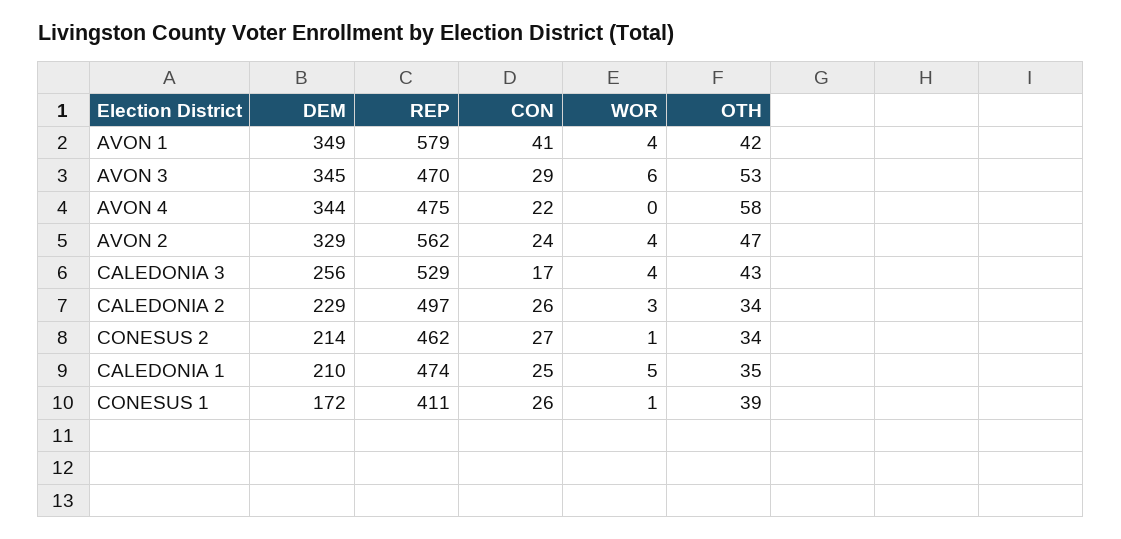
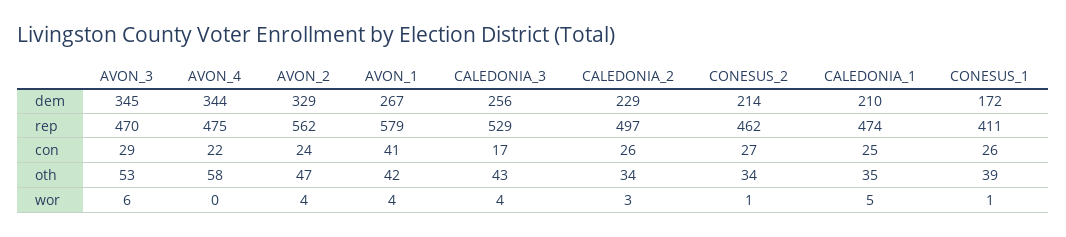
  {
    "DEM": {
-     "AVON 1": 349,
+     "AVON 1": 267,
      "AVON 3": 345,
      "AVON 4": 344,
      "AVON 2": 329,
      "CALEDONIA 3": 256,
      "CALEDONIA 2": 229,
      "CONESUS 2": 214,
      "CALEDONIA 1": 210,
      "CONESUS 1": 172
    },
    "REP": {
      "AVON 1": 579,
      "AVON 3": 470,
      "AVON 4": 475,
      "AVON 2": 562,
      "CALEDONIA 3": 529,
      "CALEDONIA 2": 497,
      "CONESUS 2": 462,
      "CALEDONIA 1": 474,
      "CONESUS 1": 411
    },
    "CON": {
      "AVON 1": 41,
      "AVON 3": 29,
      "AVON 4": 22,
      "AVON 2": 24,
      "CALEDONIA 3": 17,
      "CALEDONIA 2": 26,
      "CONESUS 2": 27,
      "CALEDONIA 1": 25,
      "CONESUS 1": 26
    },
    "WOR": {
      "AVON 1": 4,
      "AVON 3": 6,
      "AVON 4": 0,
      "AVON 2": 4,
      "CALEDONIA 3": 4,
      "CALEDONIA 2": 3,
      "CONESUS 2": 1,
      "CALEDONIA 1": 5,
      "CONESUS 1": 1
    },
    "OTH": {
      "AVON 1": 42,
      "AVON 3": 53,
      "AVON 4": 58,
      "AVON 2": 47,
      "CALEDONIA 3": 43,
      "CALEDONIA 2": 34,
      "CONESUS 2": 34,
      "CALEDONIA 1": 35,
      "CONESUS 1": 39
    }
  }

